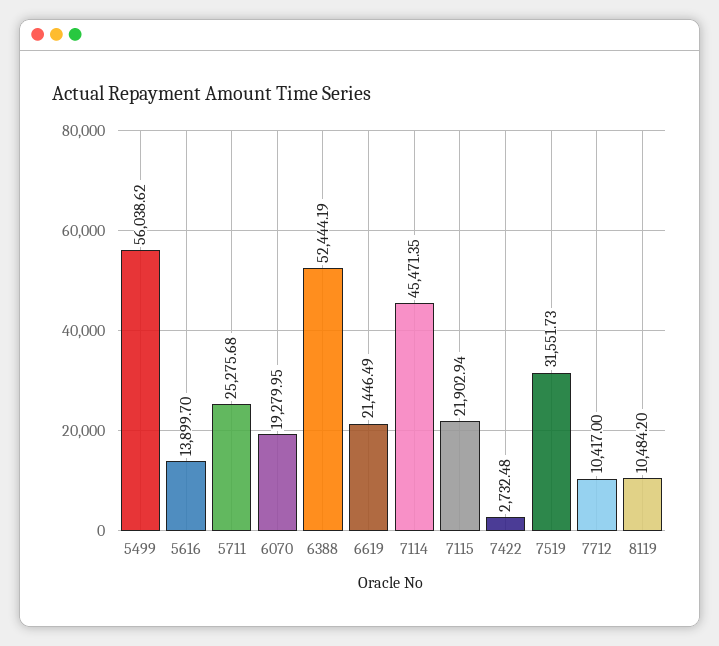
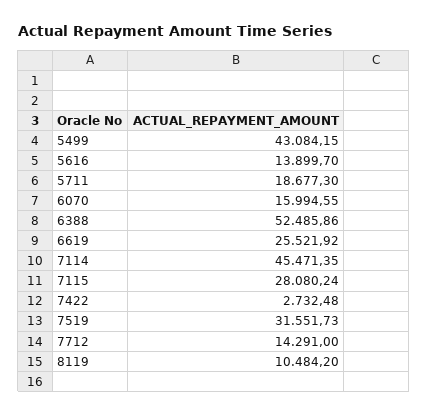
  {
-   "5499": 56038.62,
+   "5499": 43084.15,
    "5616": 13899.7,
-   "5711": 25275.68,
+   "5711": 18677.3,
-   "6070": 19279.95,
+   "6070": 15994.55,
-   "6388": 52444.19,
+   "6388": 52485.86,
-   "6619": 21446.49,
+   "6619": 25521.92,
    "7114": 45471.35,
-   "7115": 21902.94,
+   "7115": 28080.24,
    "7422": 2732.48,
    "7519": 31551.73,
-   "7712": 10417,
+   "7712": 14291,
    "8119": 10484.2
  }

